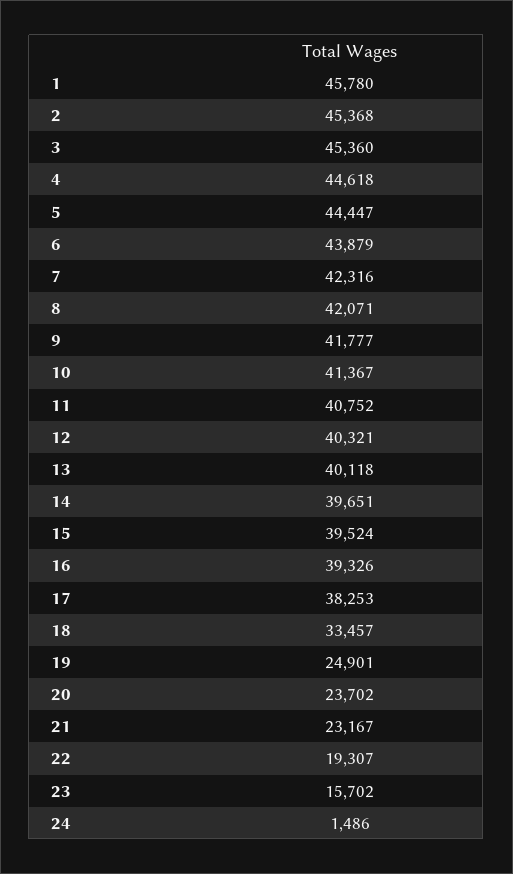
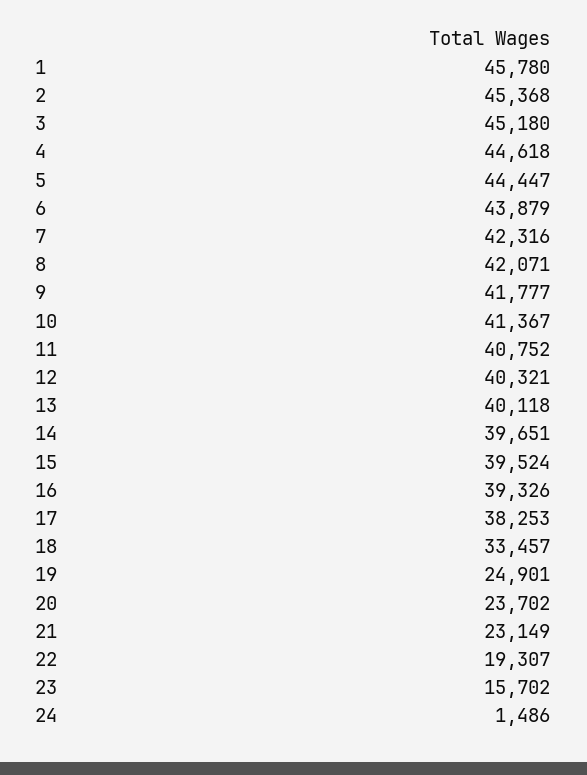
  {
    "1": 45780,
    "2": 45368,
-   "3": 45360,
+   "3": 45180,
    "4": 44618,
    "5": 44447,
    "6": 43879,
    "7": 42316,
    "8": 42071,
    "9": 41777,
    "10": 41367,
    "11": 40752,
    "12": 40321,
    "13": 40118,
    "14": 39651,
    "15": 39524,
    "16": 39326,
    "17": 38253,
    "18": 33457,
    "19": 24901,
    "20": 23702,
-   "21": 23167,
+   "21": 23149,
    "22": 19307,
    "23": 15702,
    "24": 1486
  }

